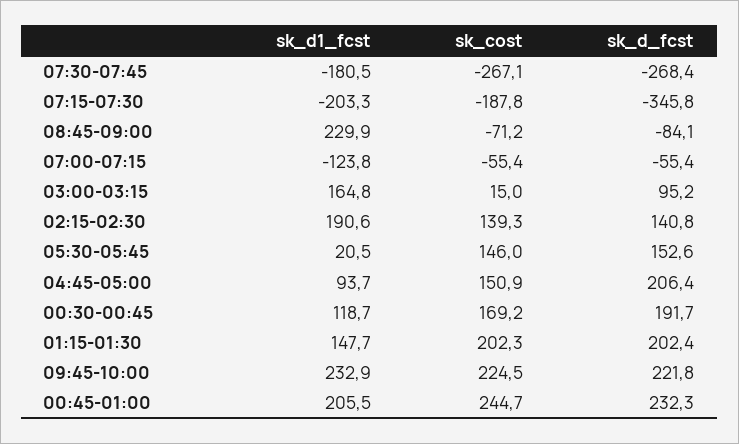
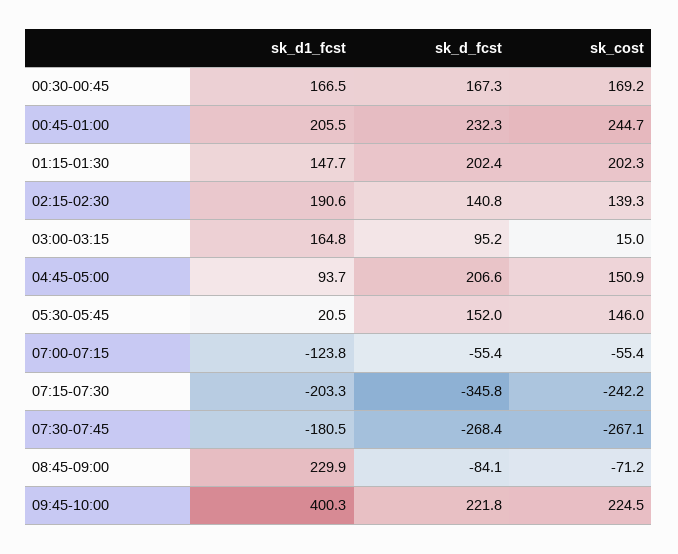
  {
    "sk_d1_fcst": {
      "07:30-07:45": -180.5,
      "07:15-07:30": -203.3,
      "08:45-09:00": 229.9,
      "07:00-07:15": -123.8,
      "03:00-03:15": 164.8,
      "02:15-02:30": 190.6,
      "05:30-05:45": 20.5,
      "04:45-05:00": 93.7,
-     "00:30-00:45": 118.7,
+     "00:30-00:45": 166.5,
      "01:15-01:30": 147.7,
-     "09:45-10:00": 232.9,
+     "09:45-10:00": 400.3,
      "00:45-01:00": 205.5
    },
    "sk_cost": {
      "07:30-07:45": -267.1,
-     "07:15-07:30": -187.8,
+     "07:15-07:30": -242.2,
      "08:45-09:00": -71.2,
      "07:00-07:15": -55.4,
      "03:00-03:15": 15,
      "02:15-02:30": 139.3,
      "05:30-05:45": 146,
      "04:45-05:00": 150.9,
      "00:30-00:45": 169.2,
      "01:15-01:30": 202.3,
      "09:45-10:00": 224.5,
      "00:45-01:00": 244.7
    },
    "sk_d_fcst": {
      "07:30-07:45": -268.4,
      "07:15-07:30": -345.8,
      "08:45-09:00": -84.1,
      "07:00-07:15": -55.4,
      "03:00-03:15": 95.2,
      "02:15-02:30": 140.8,
-     "05:30-05:45": 152.6,
+     "05:30-05:45": 152,
-     "04:45-05:00": 206.4,
+     "04:45-05:00": 206.6,
-     "00:30-00:45": 191.7,
+     "00:30-00:45": 167.3,
      "01:15-01:30": 202.4,
      "09:45-10:00": 221.8,
      "00:45-01:00": 232.3
    }
  }

